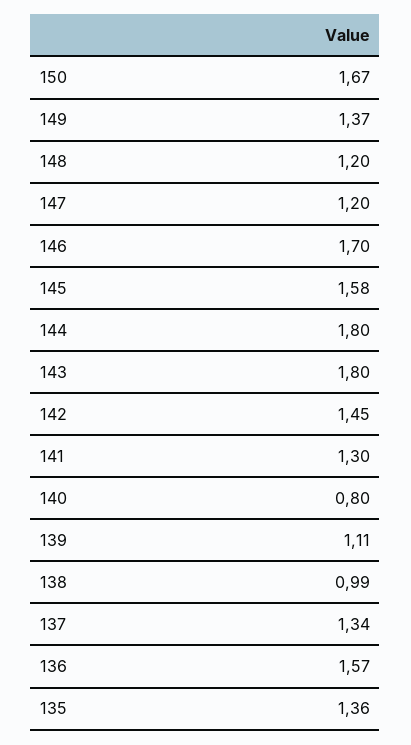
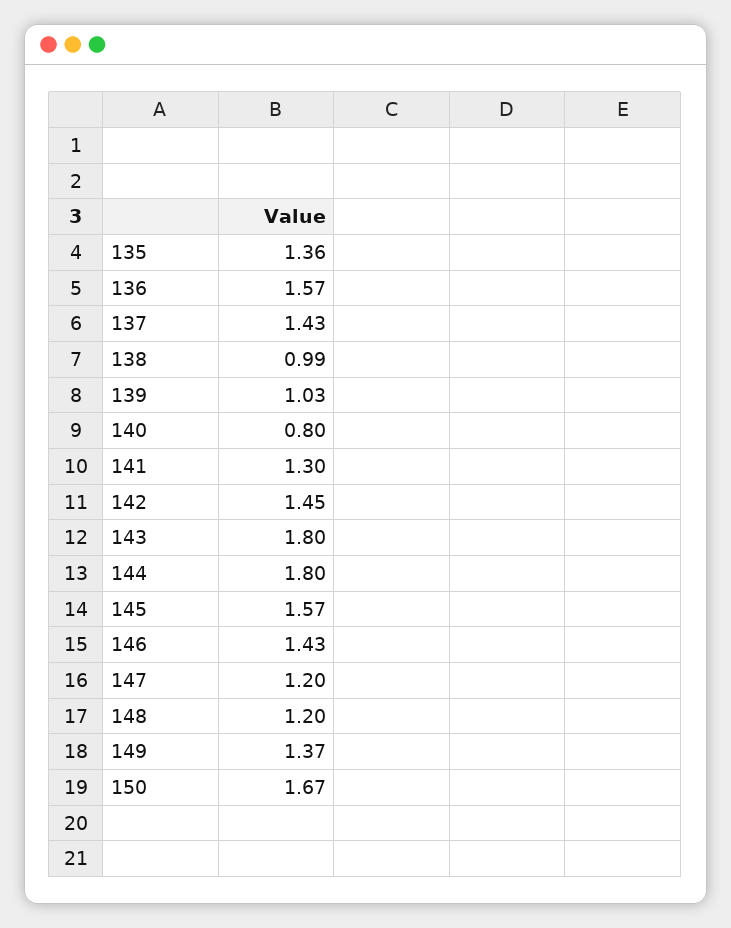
  {
    "150": 1.67,
    "149": 1.37,
    "148": 1.2,
    "147": 1.2,
-   "146": 1.7,
+   "146": 1.43,
-   "145": 1.58,
+   "145": 1.57,
    "144": 1.8,
    "143": 1.8,
    "142": 1.45,
    "141": 1.3,
    "140": 0.8,
-   "139": 1.11,
+   "139": 1.03,
    "138": 0.99,
-   "137": 1.34,
+   "137": 1.43,
    "136": 1.57,
    "135": 1.36
  }

